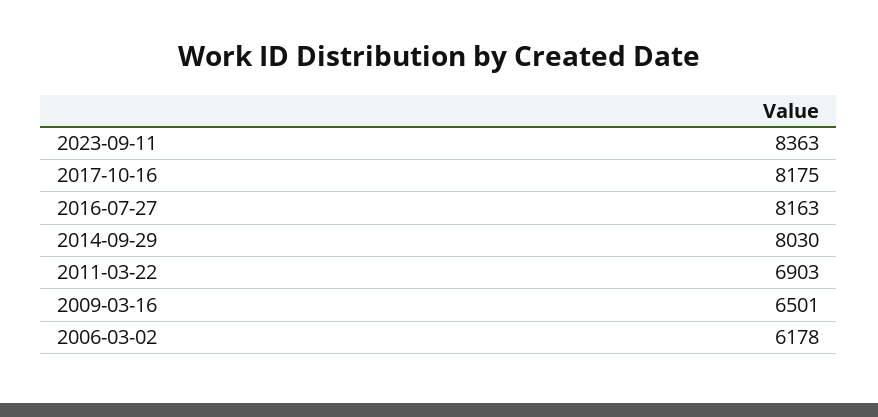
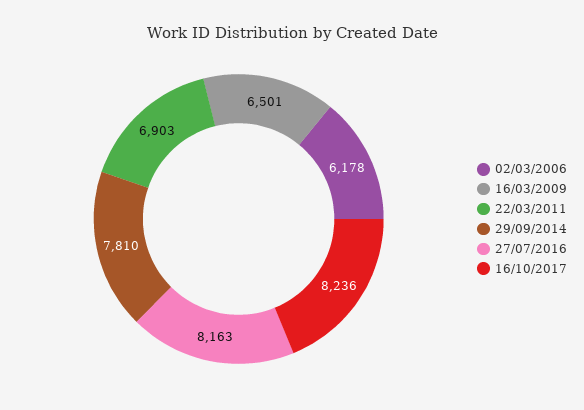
  {
-   "2023-09-11": 8363,
-   "2017-10-16": 8175,
+   "2017-10-16": 8236,
    "2016-07-27": 8163,
-   "2014-09-29": 8030,
+   "2014-09-29": 7810,
    "2011-03-22": 6903,
    "2009-03-16": 6501,
    "2006-03-02": 6178
  }

